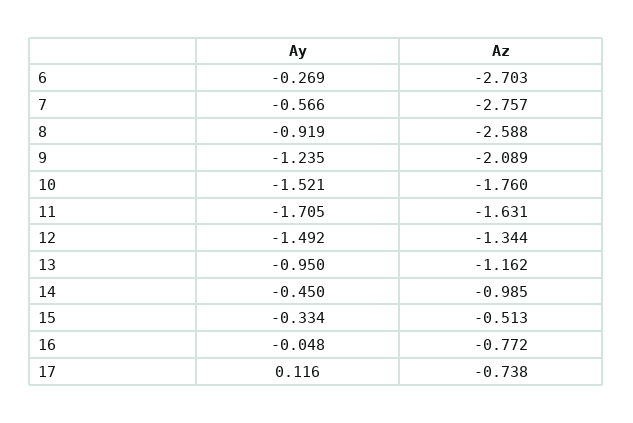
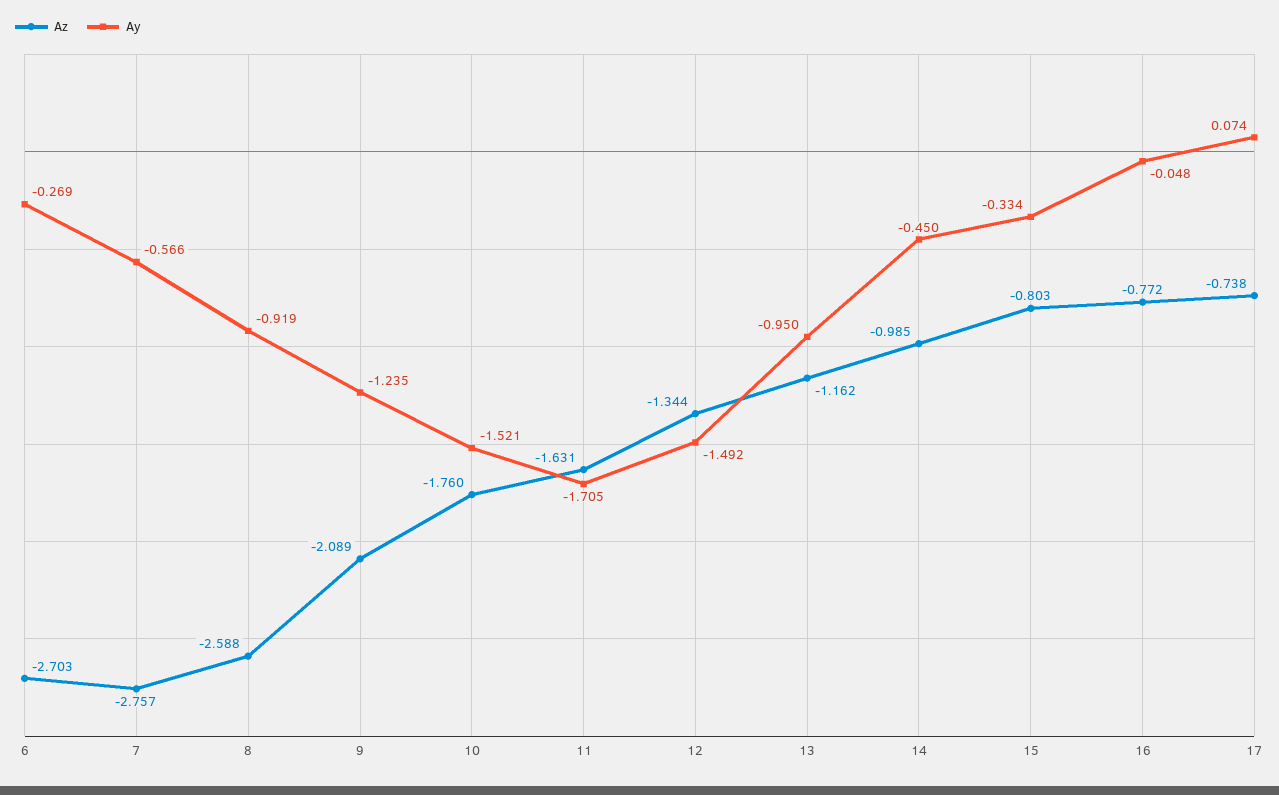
  {
    "Ay": {
      "6": -0.269,
      "7": -0.566,
      "8": -0.919,
      "9": -1.235,
      "10": -1.521,
      "11": -1.705,
      "12": -1.492,
      "13": -0.95,
      "14": -0.45,
      "15": -0.334,
      "16": -0.048,
-     "17": 0.116
+     "17": 0.074
    },
    "Az": {
      "6": -2.703,
      "7": -2.757,
      "8": -2.588,
      "9": -2.089,
      "10": -1.76,
      "11": -1.631,
      "12": -1.344,
      "13": -1.162,
      "14": -0.985,
-     "15": -0.513,
+     "15": -0.803,
      "16": -0.772,
      "17": -0.738
    }
  }

